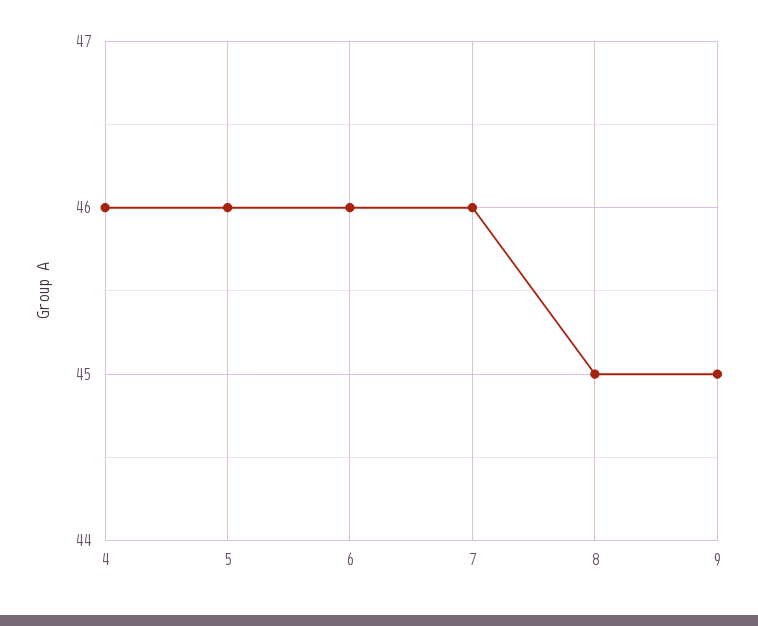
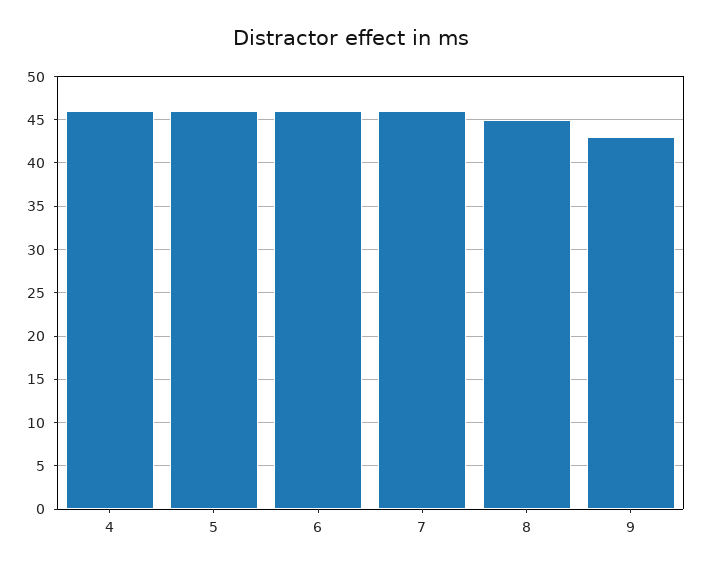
  {
    "4": 46,
    "5": 46,
    "6": 46,
    "7": 46,
    "8": 45,
-   "9": 45
+   "9": 43
  }

